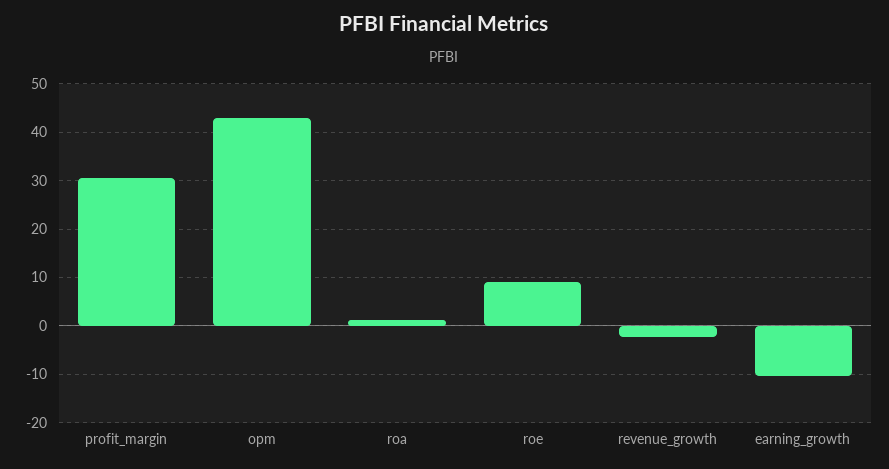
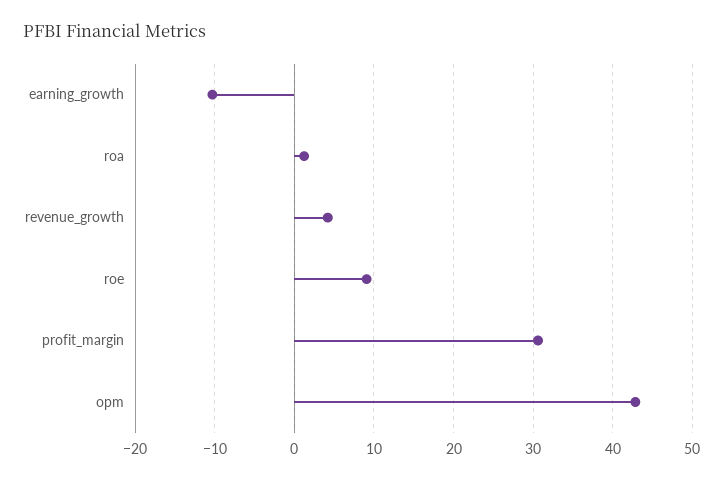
  {
    "profit_margin": 31,
    "opm": 43,
    "roa": 1,
    "roe": 9,
-   "revenue_growth": -2,
+   "revenue_growth": 4,
    "earning_growth": -10
  }

